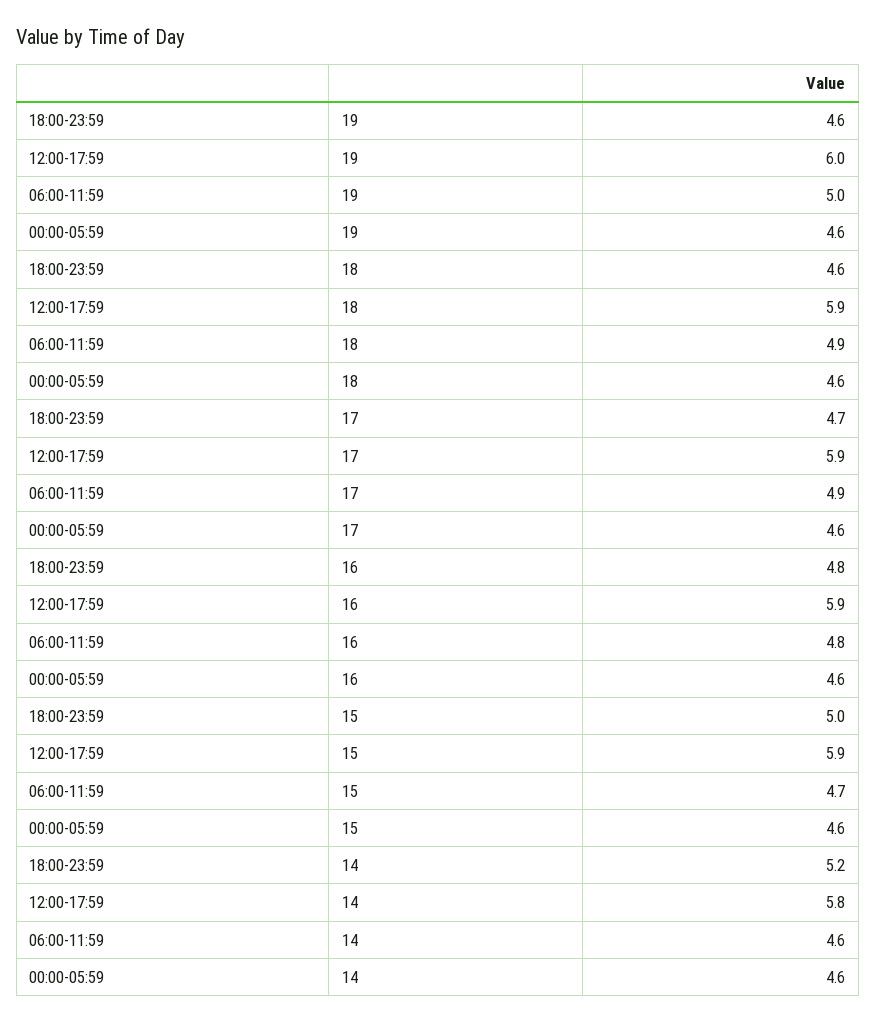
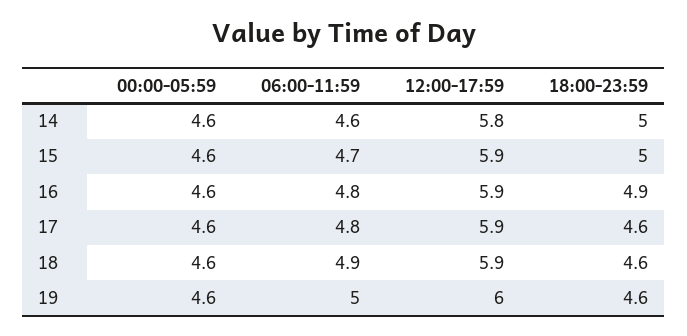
  {
    "18:00-23:59": {
      "19": 4.6,
      "18": 4.6,
-     "17": 4.7,
+     "17": 4.6,
-     "16": 4.8,
+     "16": 4.9,
      "15": 5,
-     "14": 5.2
+     "14": 5
    },
    "12:00-17:59": {
      "19": 6,
      "18": 5.9,
      "17": 5.9,
      "16": 5.9,
      "15": 5.9,
      "14": 5.8
    },
    "06:00-11:59": {
      "19": 5,
      "18": 4.9,
-     "17": 4.9,
+     "17": 4.8,
      "16": 4.8,
      "15": 4.7,
      "14": 4.6
    },
    "00:00-05:59": {
      "19": 4.6,
      "18": 4.6,
      "17": 4.6,
      "16": 4.6,
      "15": 4.6,
      "14": 4.6
    }
  }

